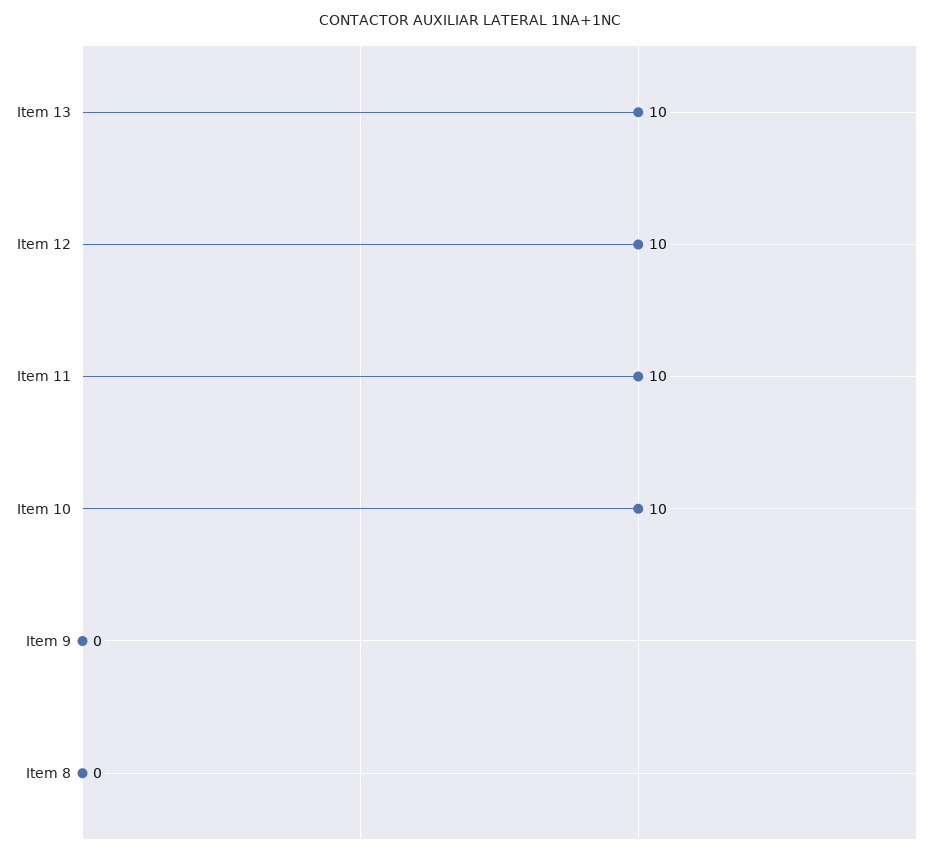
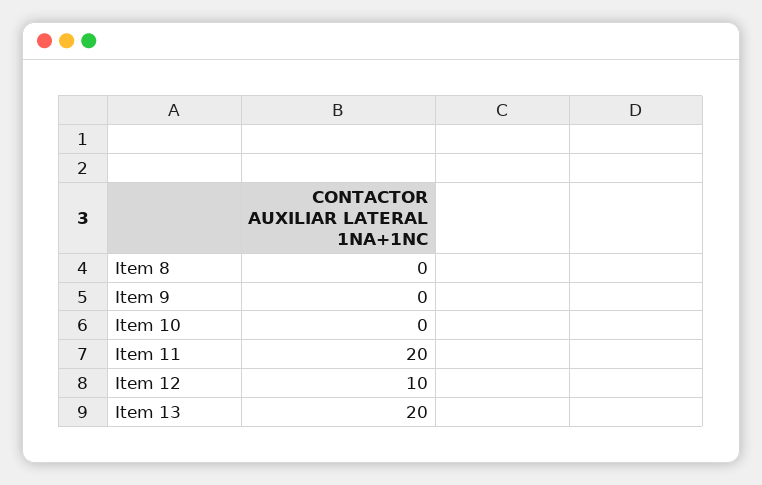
  {
-   "Item 13": 10,
+   "Item 13": 20,
    "Item 12": 10,
-   "Item 11": 10,
+   "Item 11": 20,
-   "Item 10": 10,
+   "Item 10": 0,
    "Item 9": 0,
    "Item 8": 0
  }

